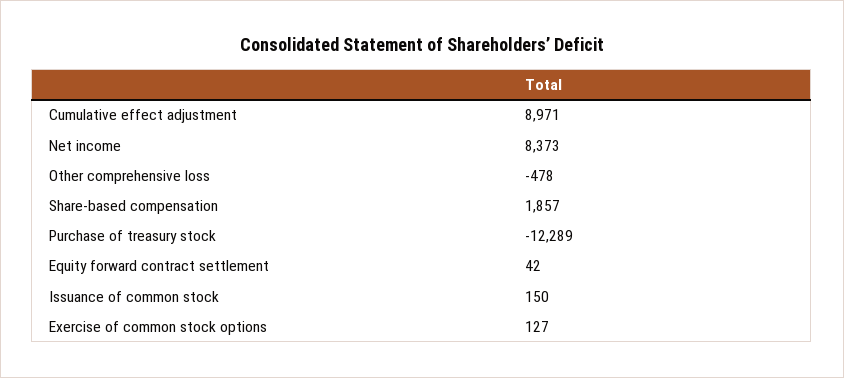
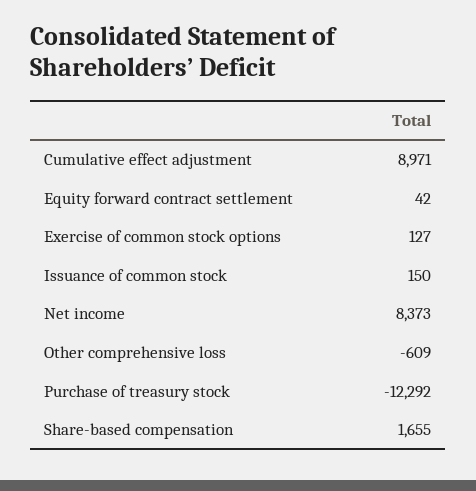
  {
    "Cumulative effect adjustment": 8971,
    "Net income": 8373,
-   "Other comprehensive loss": -478,
+   "Other comprehensive loss": -609,
-   "Share-based compensation": 1857,
+   "Share-based compensation": 1655,
-   "Purchase of treasury stock": -12289,
+   "Purchase of treasury stock": -12292,
    "Equity forward contract settlement": 42,
    "Issuance of common stock": 150,
    "Exercise of common stock options": 127
  }

